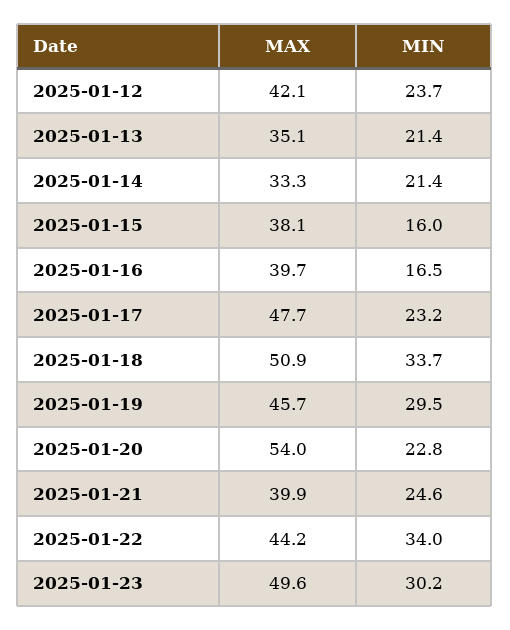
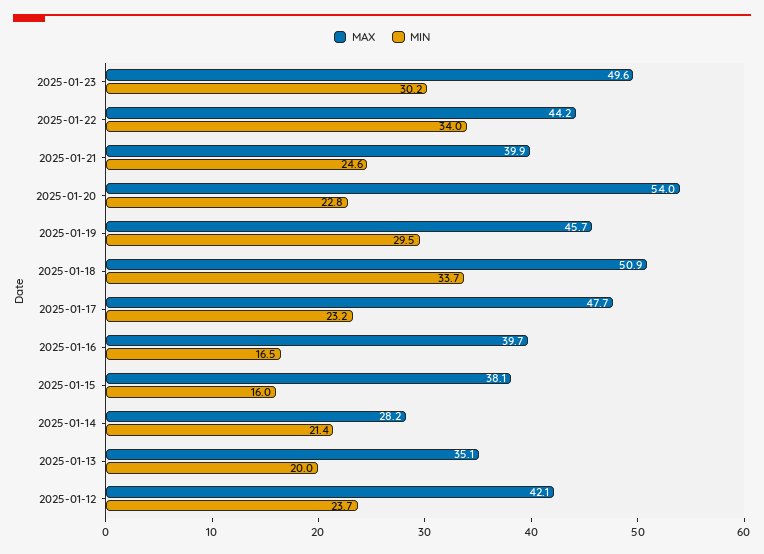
  {
    "MAX": {
      "2025-01-12": 42.1,
      "2025-01-13": 35.1,
-     "2025-01-14": 33.3,
+     "2025-01-14": 28.2,
      "2025-01-15": 38.1,
      "2025-01-16": 39.7,
      "2025-01-17": 47.7,
      "2025-01-18": 50.9,
      "2025-01-19": 45.7,
      "2025-01-20": 54,
      "2025-01-21": 39.9,
      "2025-01-22": 44.2,
      "2025-01-23": 49.6
    },
    "MIN": {
      "2025-01-12": 23.7,
-     "2025-01-13": 21.4,
+     "2025-01-13": 20,
      "2025-01-14": 21.4,
      "2025-01-15": 16,
      "2025-01-16": 16.5,
      "2025-01-17": 23.2,
      "2025-01-18": 33.7,
      "2025-01-19": 29.5,
      "2025-01-20": 22.8,
      "2025-01-21": 24.6,
      "2025-01-22": 34,
      "2025-01-23": 30.2
    }
  }

